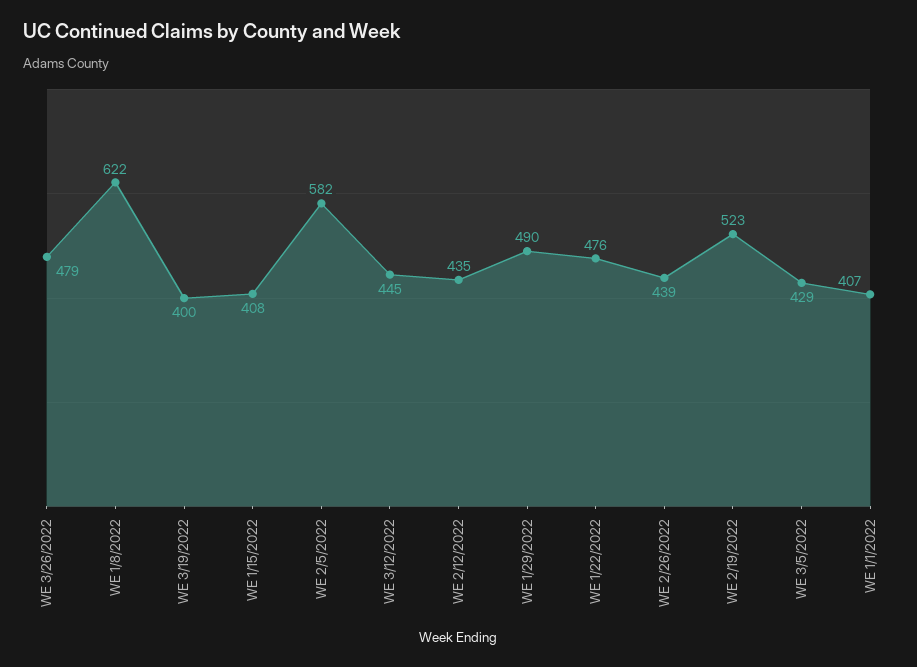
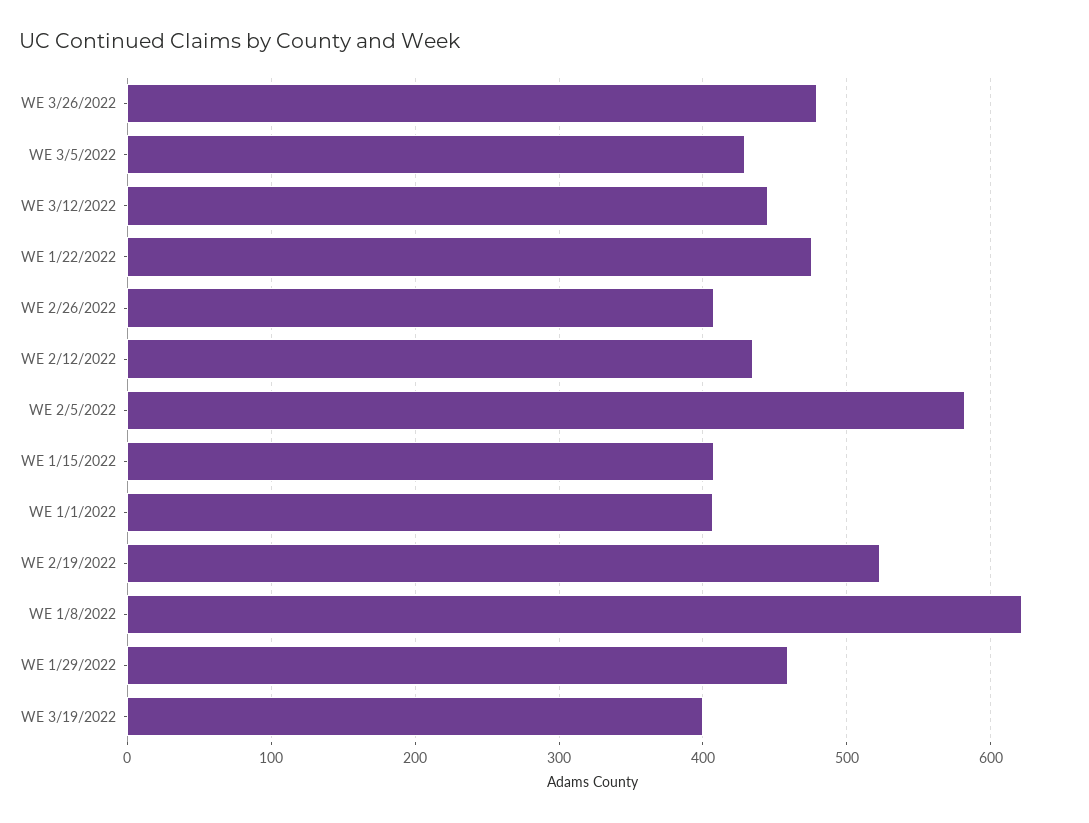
  {
    "WE 3/26/2022": 479,
    "WE 1/8/2022": 622,
    "WE 3/19/2022": 400,
    "WE 1/15/2022": 408,
    "WE 2/5/2022": 582,
    "WE 3/12/2022": 445,
    "WE 2/12/2022": 435,
-   "WE 1/29/2022": 490,
+   "WE 1/29/2022": 460,
    "WE 1/22/2022": 476,
-   "WE 2/26/2022": 439,
+   "WE 2/26/2022": 410,
    "WE 2/19/2022": 523,
    "WE 3/5/2022": 429,
    "WE 1/1/2022": 407
  }

